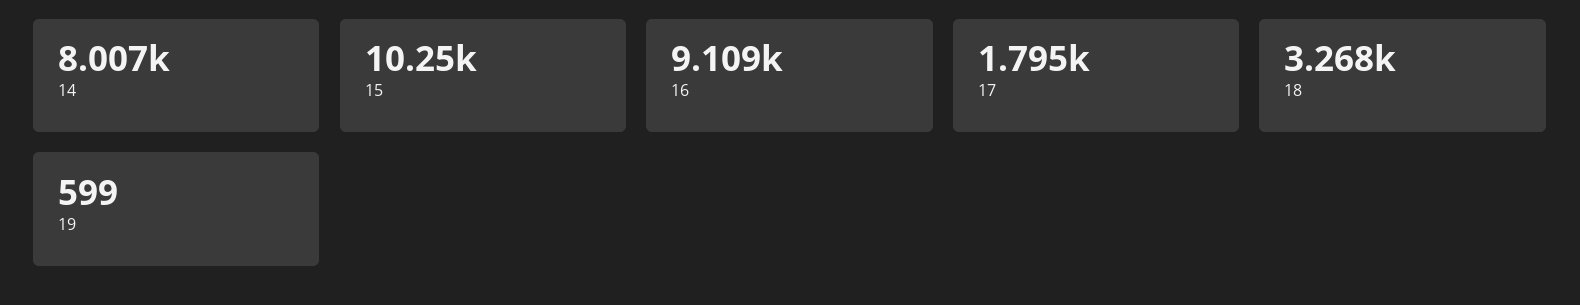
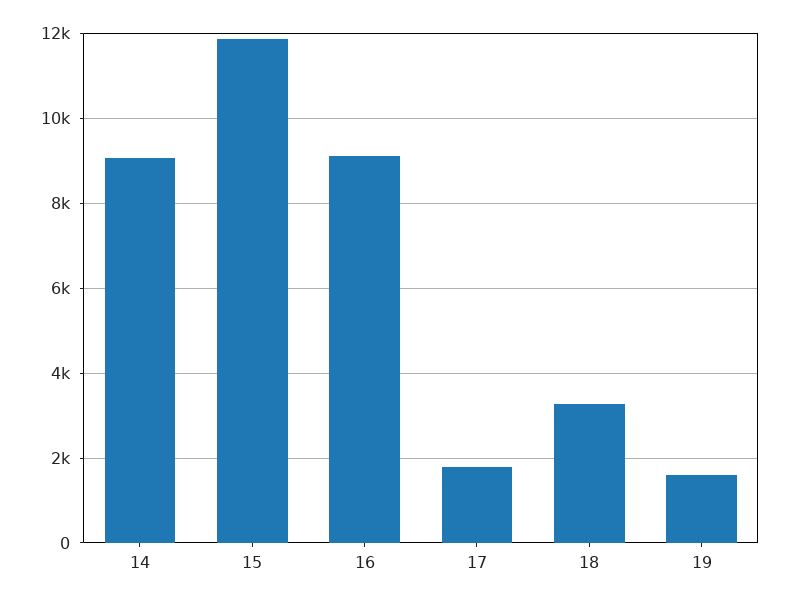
  {
-   "14": 8007,
+   "14": 9000,
-   "15": 10250,
+   "15": 11800,
    "16": 9109,
    "17": 1795,
    "18": 3268,
-   "19": 599
+   "19": 1600
  }

